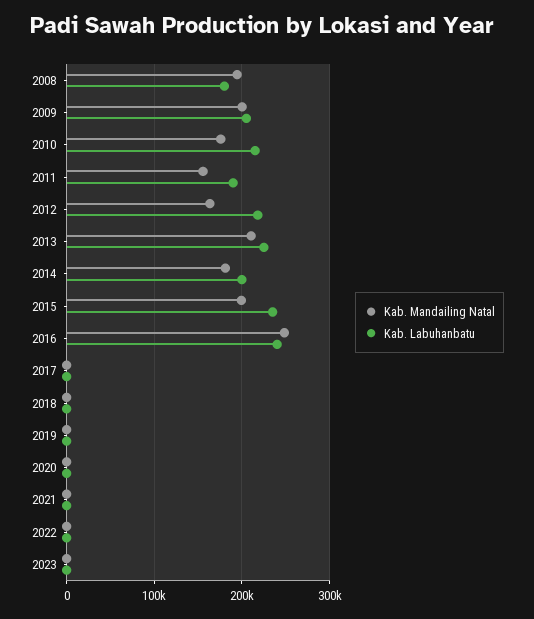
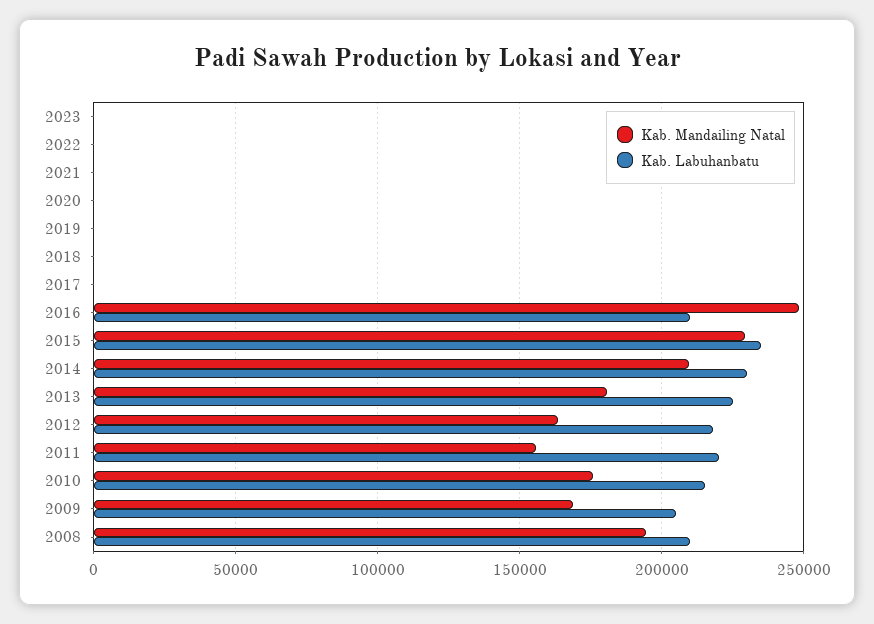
  {
    "Kab. Mandailing Natal": {
      "2008": 195000,
-     "2009": 200000,
+     "2009": 170000,
      "2010": 175000,
      "2011": 155000,
      "2012": 165000,
-     "2013": 210000,
+     "2013": 180000,
-     "2014": 180000,
+     "2014": 210000,
-     "2015": 200000,
+     "2015": 230000,
      "2016": 250000,
      "2017": 0,
      "2018": 0,
      "2019": 0,
      "2020": 0,
      "2021": 0,
      "2022": 0,
      "2023": 0
    },
    "Kab. Labuhanbatu": {
-     "2008": 180000,
+     "2008": 210000,
      "2009": 205000,
      "2010": 215000,
-     "2011": 190000,
+     "2011": 220000,
      "2012": 220000,
      "2013": 225000,
-     "2014": 200000,
+     "2014": 230000,
      "2015": 235000,
-     "2016": 240000,
+     "2016": 210000,
      "2017": 0,
      "2018": 0,
      "2019": 0,
      "2020": 0,
      "2021": 0,
      "2022": 0,
      "2023": 0
    }
  }

